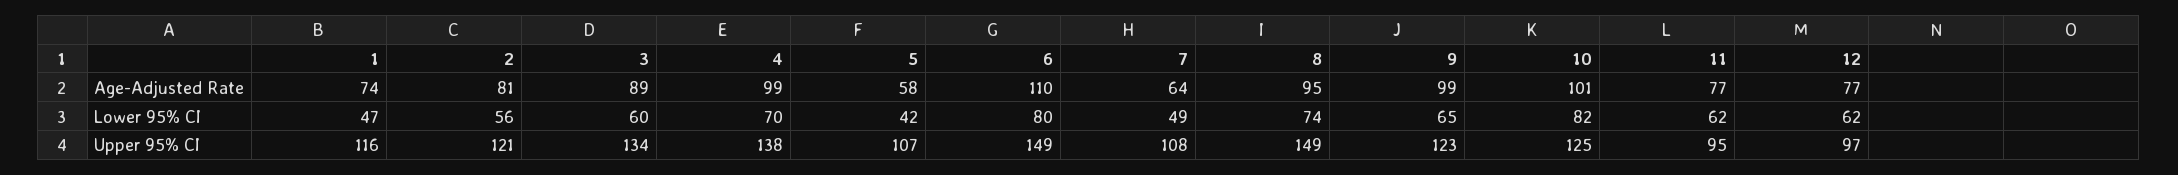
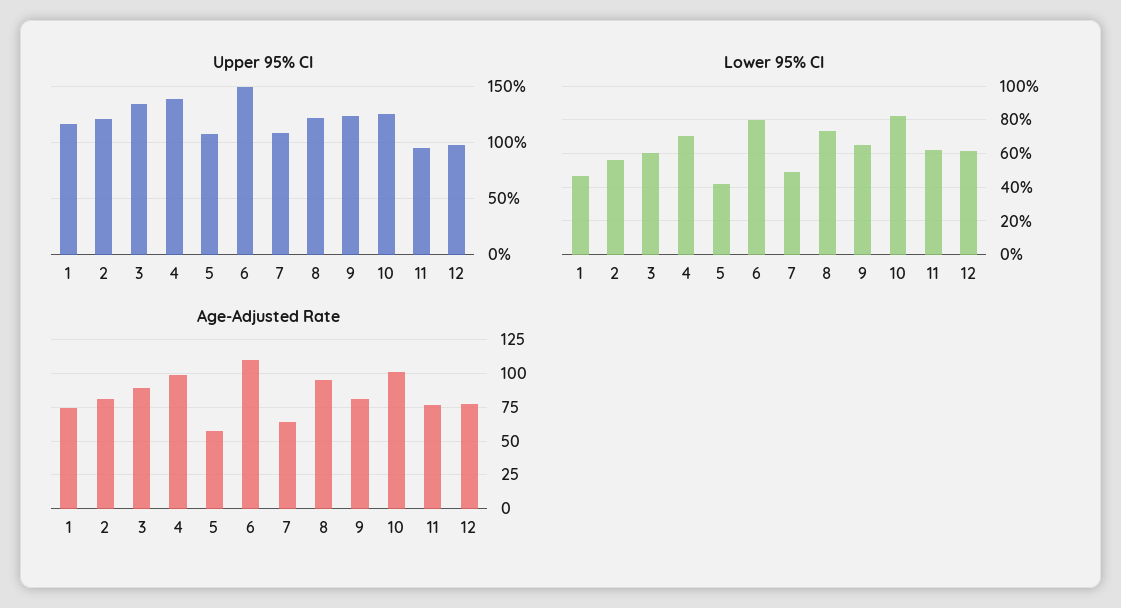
  {
    "Age-Adjusted Rate": {
      "1": 74,
      "2": 81,
      "3": 89,
      "4": 99,
      "5": 58,
      "6": 110,
      "7": 64,
      "8": 95,
-     "9": 99,
+     "9": 80,
      "10": 101,
      "11": 77,
      "12": 77
    },
    "Lower 95% CI": {
      "1": 47,
      "2": 56,
      "3": 60,
      "4": 70,
      "5": 42,
      "6": 80,
      "7": 49,
      "8": 74,
      "9": 65,
      "10": 82,
      "11": 62,
      "12": 62
    },
    "Upper 95% CI": {
      "1": 116,
      "2": 121,
      "3": 134,
      "4": 138,
      "5": 107,
      "6": 149,
      "7": 108,
-     "8": 149,
+     "8": 120,
      "9": 123,
      "10": 125,
      "11": 95,
      "12": 97
    }
  }

